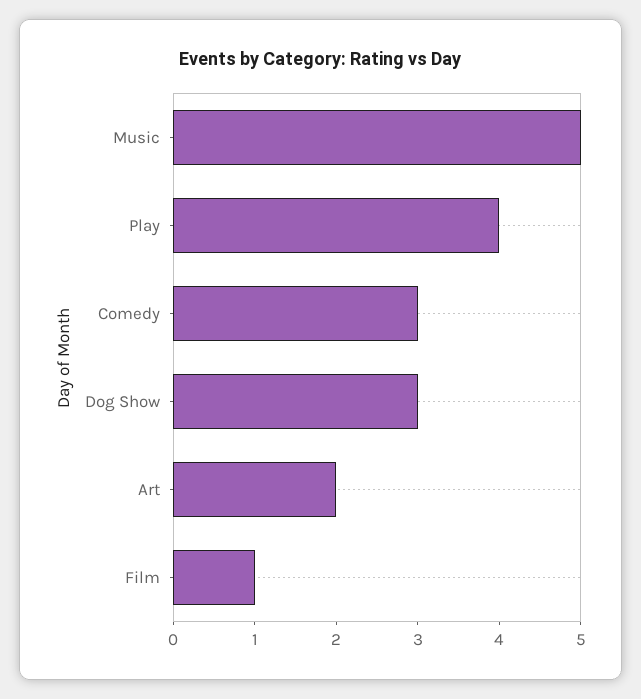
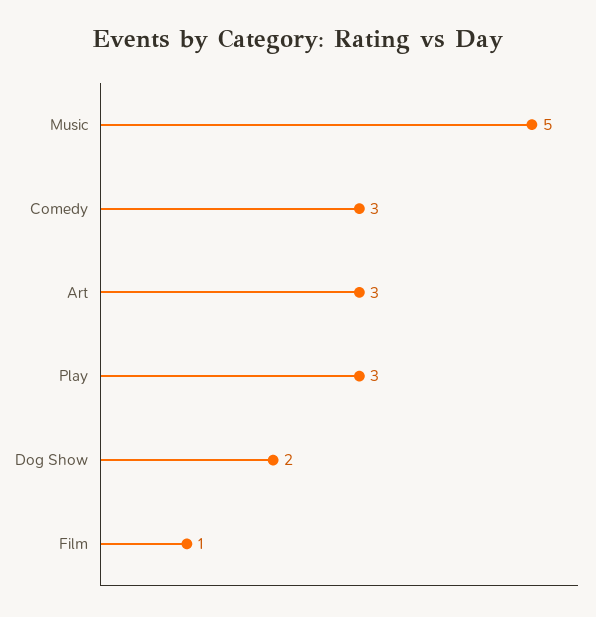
  {
    "Music": 5,
-   "Play": 4,
+   "Play": 3,
    "Comedy": 3,
-   "Dog Show": 3,
+   "Dog Show": 2,
-   "Art": 2,
+   "Art": 3,
    "Film": 1
  }

